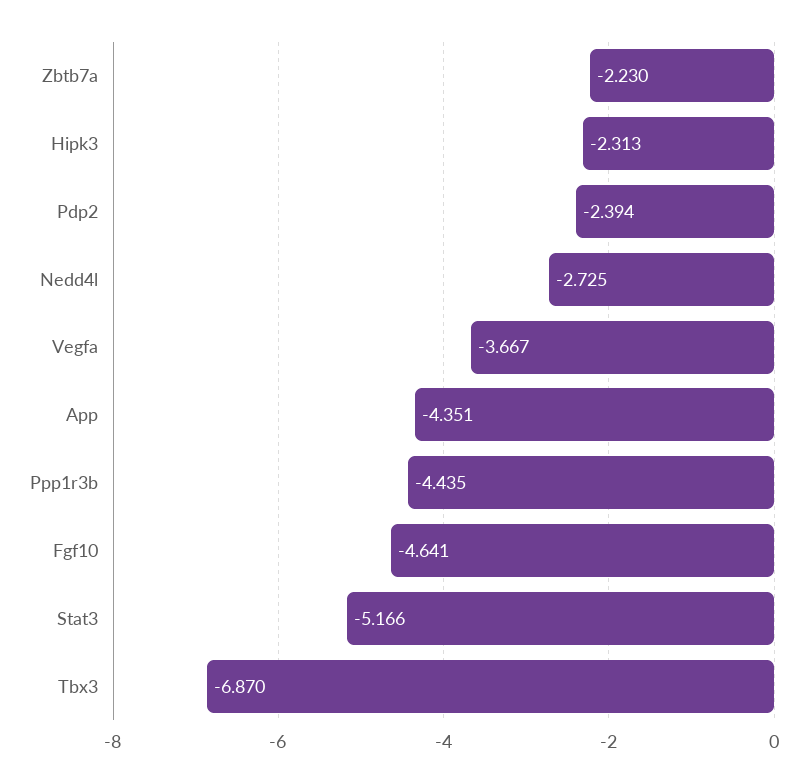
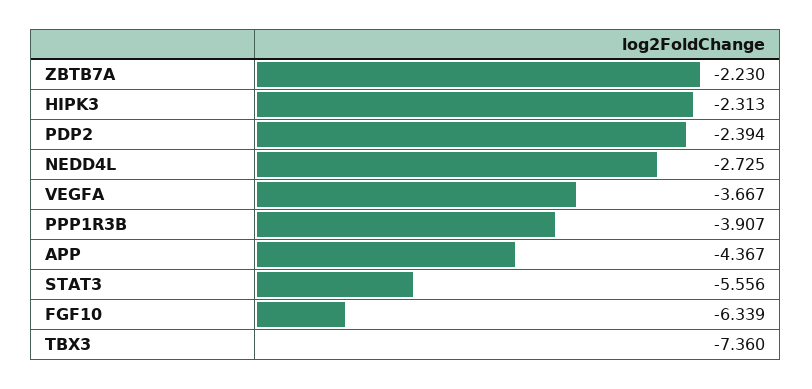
  {
    "Zbtb7a": -2.23,
    "Hipk3": -2.313,
    "Pdp2": -2.394,
    "Nedd4l": -2.725,
    "Vegfa": -3.667,
-   "App": -4.351,
+   "App": -4.367,
-   "Ppp1r3b": -4.435,
+   "Ppp1r3b": -3.907,
-   "Fgf10": -4.641,
+   "Fgf10": -6.339,
-   "Stat3": -5.166,
+   "Stat3": -5.556,
-   "Tbx3": -6.87
+   "Tbx3": -7.36
  }

